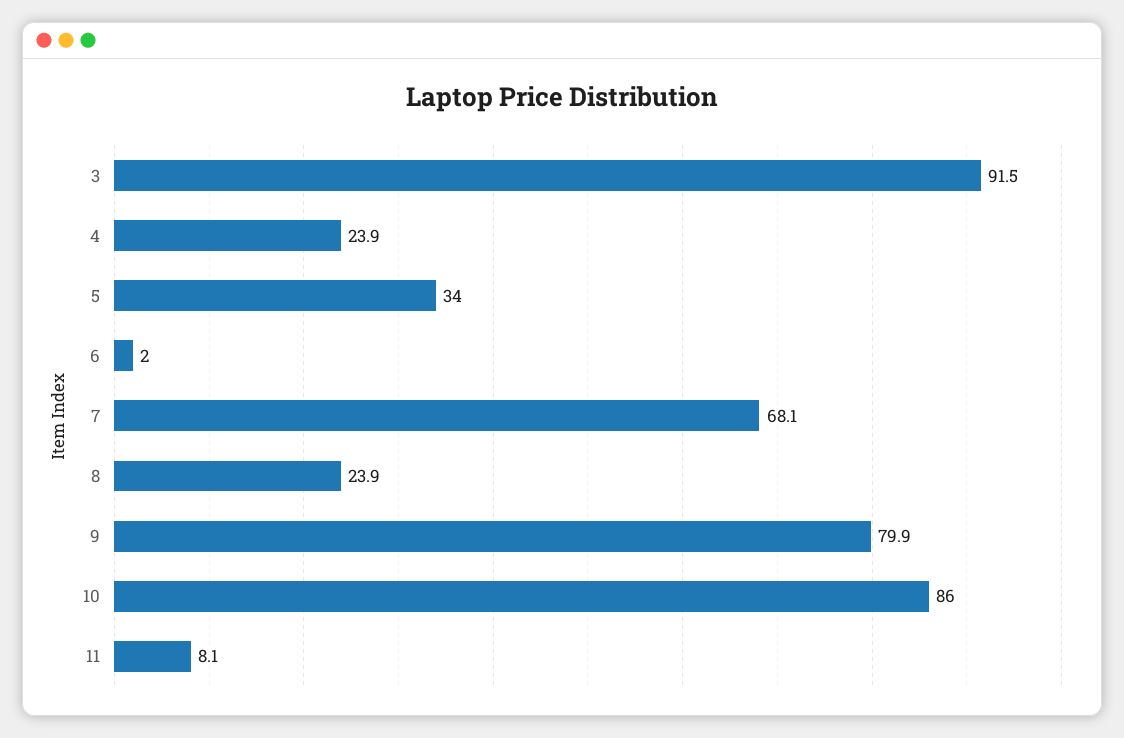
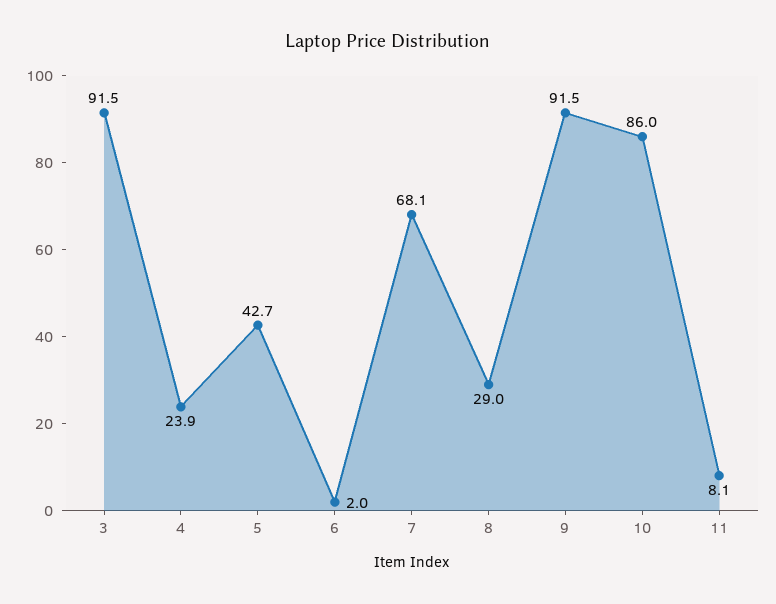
  {
    "3": 91.5,
    "4": 23.9,
-   "5": 34,
+   "5": 42.7,
    "6": 2,
    "7": 68.1,
-   "8": 23.9,
+   "8": 29,
-   "9": 79.9,
+   "9": 91.5,
    "10": 86,
    "11": 8.1
  }

